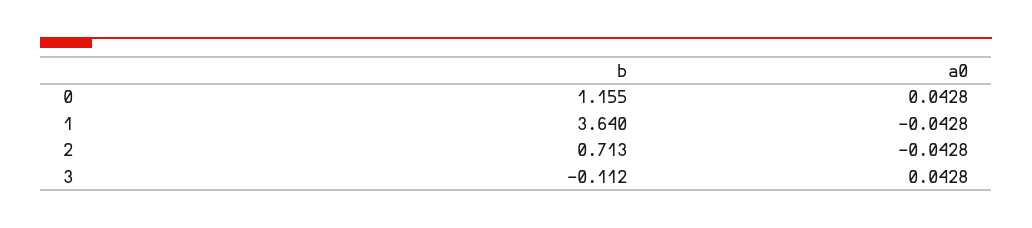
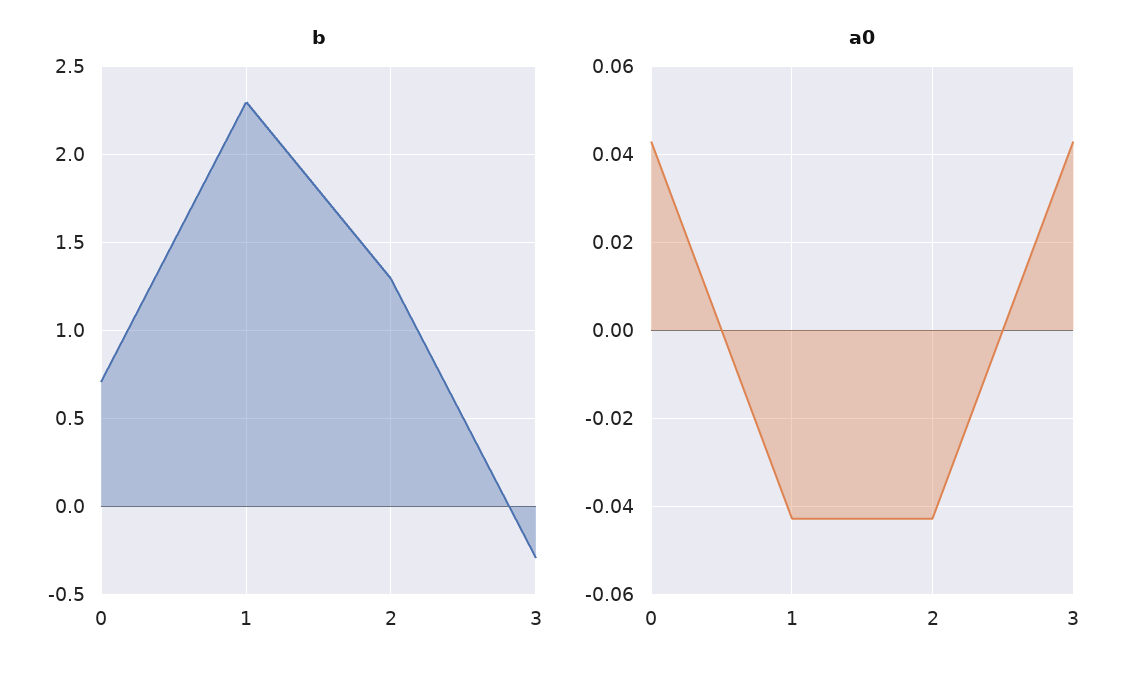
  {
    "b": {
-     "0": 1.155,
+     "0": 0.7,
-     "1": 3.64,
+     "1": 2.3,
-     "2": 0.713,
+     "2": 1.3,
-     "3": -0.112
+     "3": -0.3
    },
    "a0": {
      "0": 0.0428,
      "1": -0.0428,
      "2": -0.0428,
      "3": 0.0428
    }
  }

